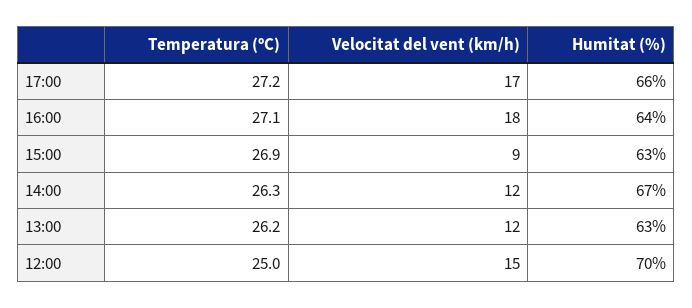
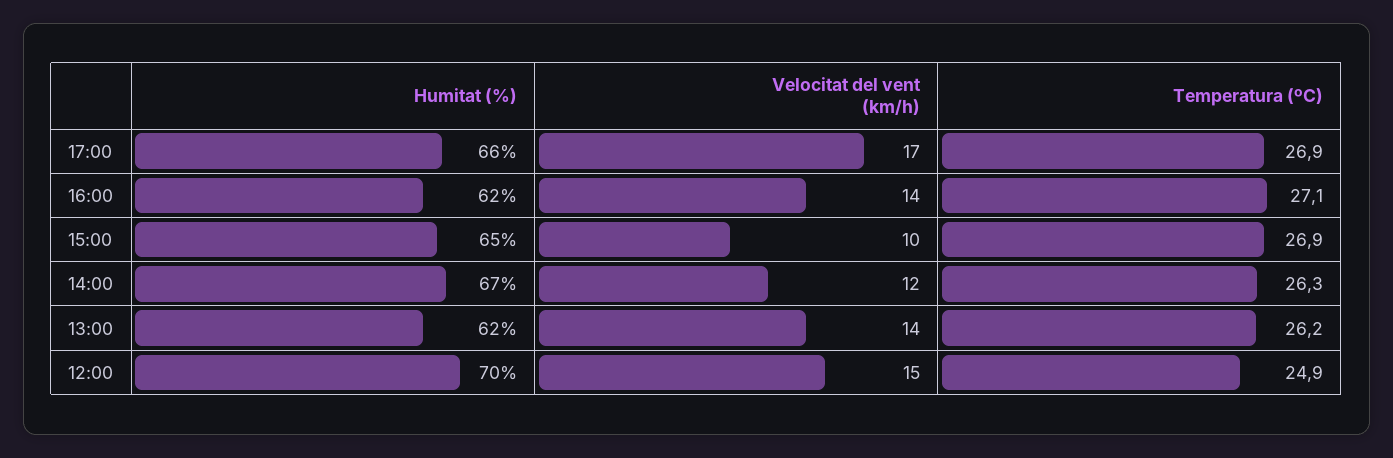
  {
    "Temperatura (ºC)": {
-     "17:00": 27.2,
+     "17:00": 26.9,
      "16:00": 27.1,
      "15:00": 26.9,
      "14:00": 26.3,
      "13:00": 26.2,
-     "12:00": 25
+     "12:00": 24.9
    },
    "Velocitat del vent (km/h)": {
      "17:00": 17,
-     "16:00": 18,
+     "16:00": 14,
-     "15:00": 9,
+     "15:00": 10,
      "14:00": 12,
-     "13:00": 12,
+     "13:00": 14,
      "12:00": 15
    },
    "Humitat (%)": {
      "17:00": 66,
-     "16:00": 64,
+     "16:00": 62,
-     "15:00": 63,
+     "15:00": 65,
      "14:00": 67,
-     "13:00": 63,
+     "13:00": 62,
      "12:00": 70
    }
  }

